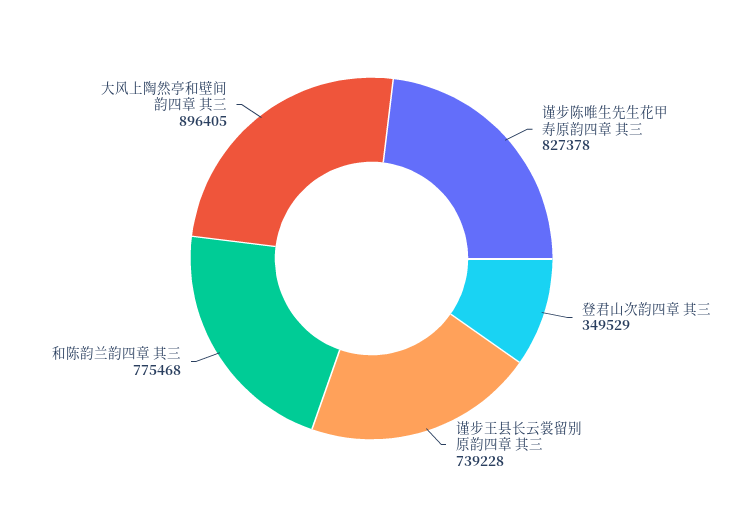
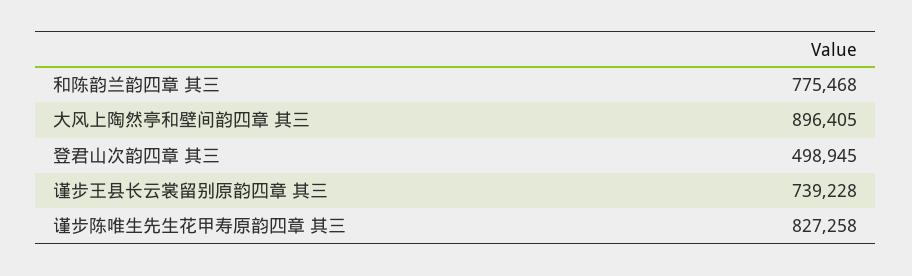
  {
-   "谨步陈唯生先生花甲寿原韵四章 其三": 827378,
+   "谨步陈唯生先生花甲寿原韵四章 其三": 827258,
-   "登君山次韵四章 其三": 349529,
+   "登君山次韵四章 其三": 498945,
    "谨步王县长云裳留别原韵四章 其三": 739228,
    "和陈韵兰韵四章 其三": 775468,
    "大风上陶然亭和壁间韵四章 其三": 896405
  }

